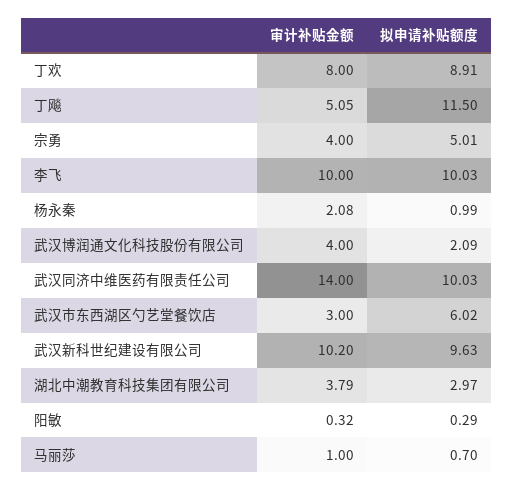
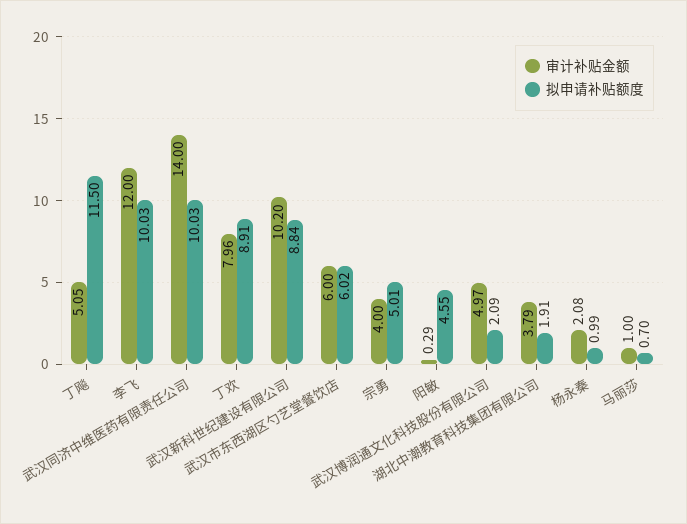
  {
    "审计补贴金额": {
-     "丁欢": 8,
+     "丁欢": 7.96,
      "丁飚": 5.05,
      "宗勇": 4,
-     "李飞": 10,
+     "李飞": 12,
      "杨永秦": 2.08,
-     "武汉博润通文化科技股份有限公司": 4,
+     "武汉博润通文化科技股份有限公司": 4.97,
      "武汉同济中维医药有限责任公司": 14,
-     "武汉市东西湖区勺艺堂餐饮店": 3,
+     "武汉市东西湖区勺艺堂餐饮店": 6,
      "武汉新科世纪建设有限公司": 10.2,
      "湖北中潮教育科技集团有限公司": 3.79,
-     "阳敏": 0.32,
+     "阳敏": 0.29,
      "马丽莎": 1
    },
    "拟申请补贴额度": {
      "丁欢": 8.91,
      "丁飚": 11.5,
      "宗勇": 5.01,
      "李飞": 10.03,
      "杨永秦": 0.99,
      "武汉博润通文化科技股份有限公司": 2.09,
      "武汉同济中维医药有限责任公司": 10.03,
      "武汉市东西湖区勺艺堂餐饮店": 6.02,
-     "武汉新科世纪建设有限公司": 9.63,
+     "武汉新科世纪建设有限公司": 8.84,
-     "湖北中潮教育科技集团有限公司": 2.97,
+     "湖北中潮教育科技集团有限公司": 1.91,
-     "阳敏": 0.29,
+     "阳敏": 4.55,
      "马丽莎": 0.7
    }
  }

